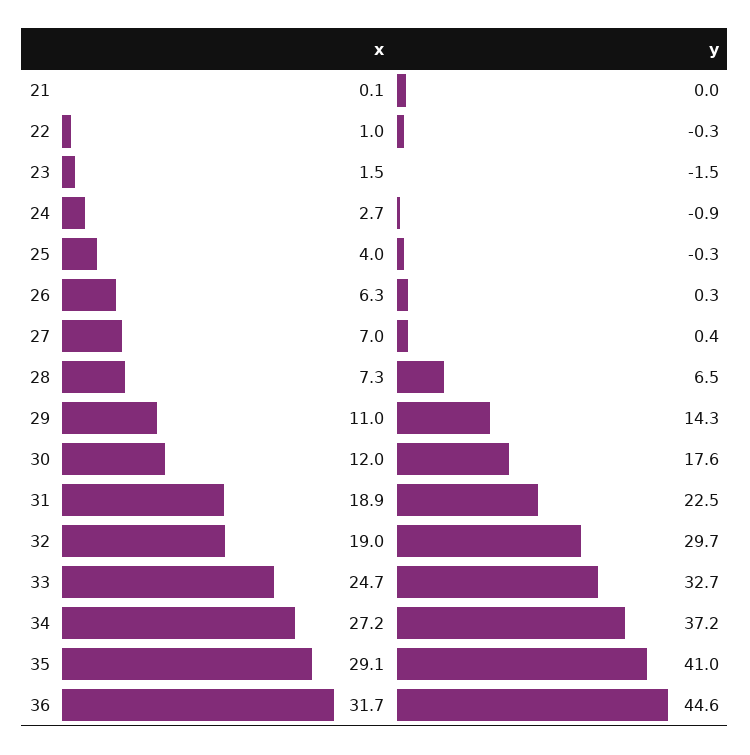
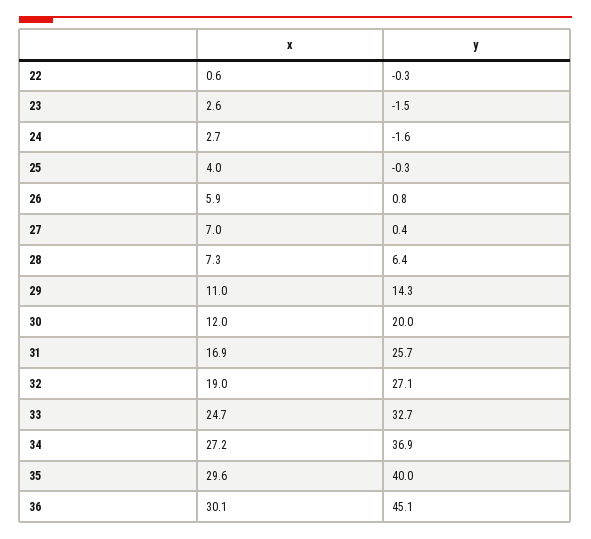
  {
    "x": {
-     "21": 0.1,
-     "22": 1,
+     "22": 0.6,
-     "23": 1.5,
+     "23": 2.6,
      "24": 2.7,
      "25": 4,
-     "26": 6.3,
+     "26": 5.9,
      "27": 7,
      "28": 7.3,
      "29": 11,
      "30": 12,
-     "31": 18.9,
+     "31": 16.9,
      "32": 19,
      "33": 24.7,
      "34": 27.2,
-     "35": 29.1,
+     "35": 29.6,
-     "36": 31.7
+     "36": 30.1
    },
    "y": {
-     "21": 0,
      "22": -0.3,
      "23": -1.5,
-     "24": -0.9,
+     "24": -1.6,
      "25": -0.3,
-     "26": 0.3,
+     "26": 0.8,
      "27": 0.4,
-     "28": 6.5,
+     "28": 6.4,
      "29": 14.3,
-     "30": 17.6,
+     "30": 20,
-     "31": 22.5,
+     "31": 25.7,
-     "32": 29.7,
+     "32": 27.1,
      "33": 32.7,
-     "34": 37.2,
+     "34": 36.9,
-     "35": 41,
+     "35": 40,
-     "36": 44.6
+     "36": 45.1
    }
  }

